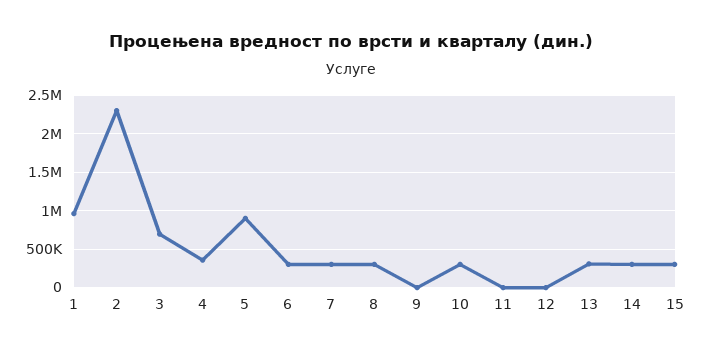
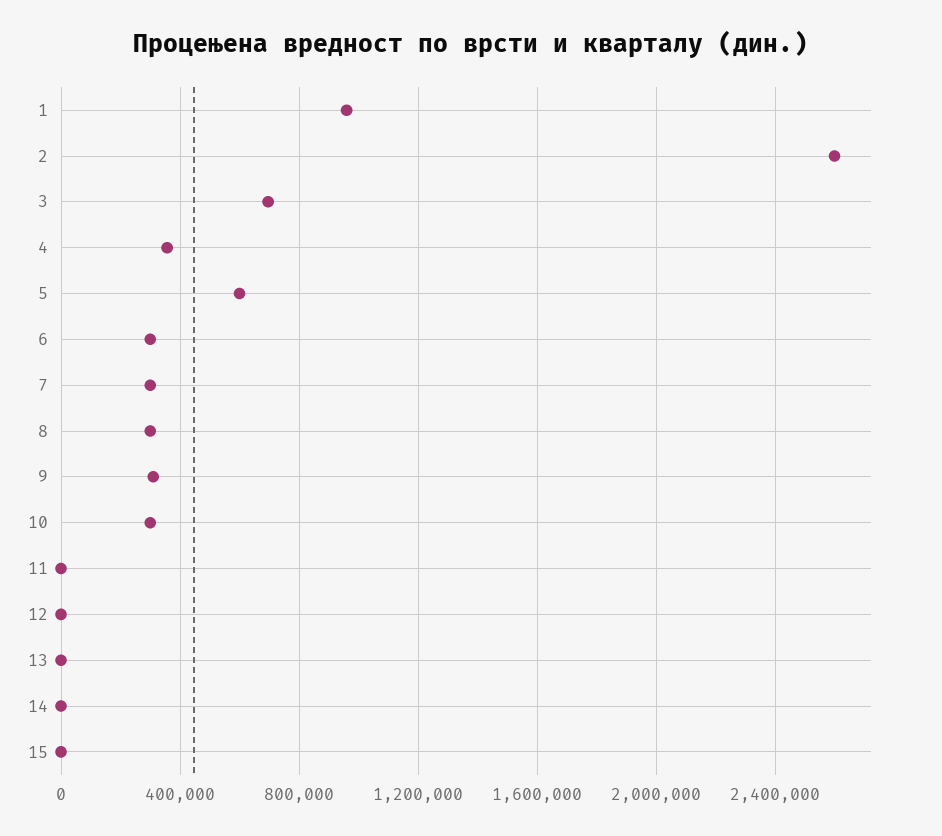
  {
    "1": 950000,
-   "2": 2300000,
+   "2": 2600000,
    "3": 700000,
    "4": 350000,
-   "5": 900000,
+   "5": 600000,
    "6": 300000,
    "7": 300000,
    "8": 300000,
-   "9": 0,
+   "9": 300000,
    "10": 300000,
    "11": 0,
    "12": 0,
-   "13": 300000,
+   "13": 0,
-   "14": 300000,
+   "14": 0,
-   "15": 300000
+   "15": 0
  }

